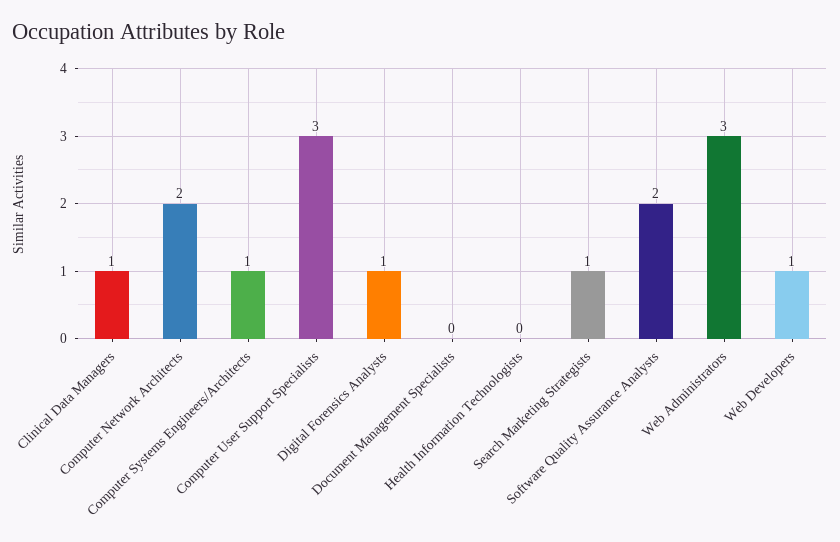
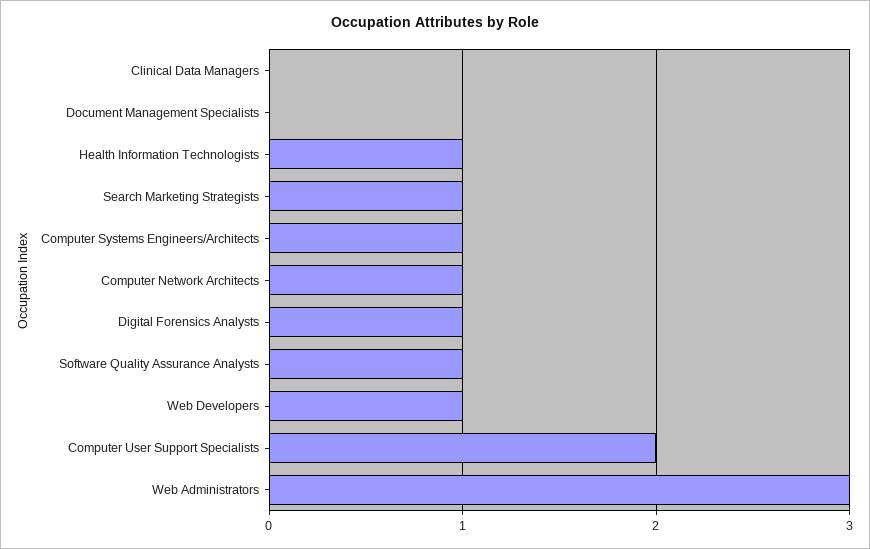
  {
-   "Clinical Data Managers": 1,
+   "Clinical Data Managers": 0,
-   "Computer Network Architects": 2,
+   "Computer Network Architects": 1,
    "Computer Systems Engineers/Architects": 1,
-   "Computer User Support Specialists": 3,
+   "Computer User Support Specialists": 2,
    "Digital Forensics Analysts": 1,
    "Document Management Specialists": 0,
-   "Health Information Technologists": 0,
+   "Health Information Technologists": 1,
    "Search Marketing Strategists": 1,
-   "Software Quality Assurance Analysts": 2,
+   "Software Quality Assurance Analysts": 1,
    "Web Administrators": 3,
    "Web Developers": 1
  }

